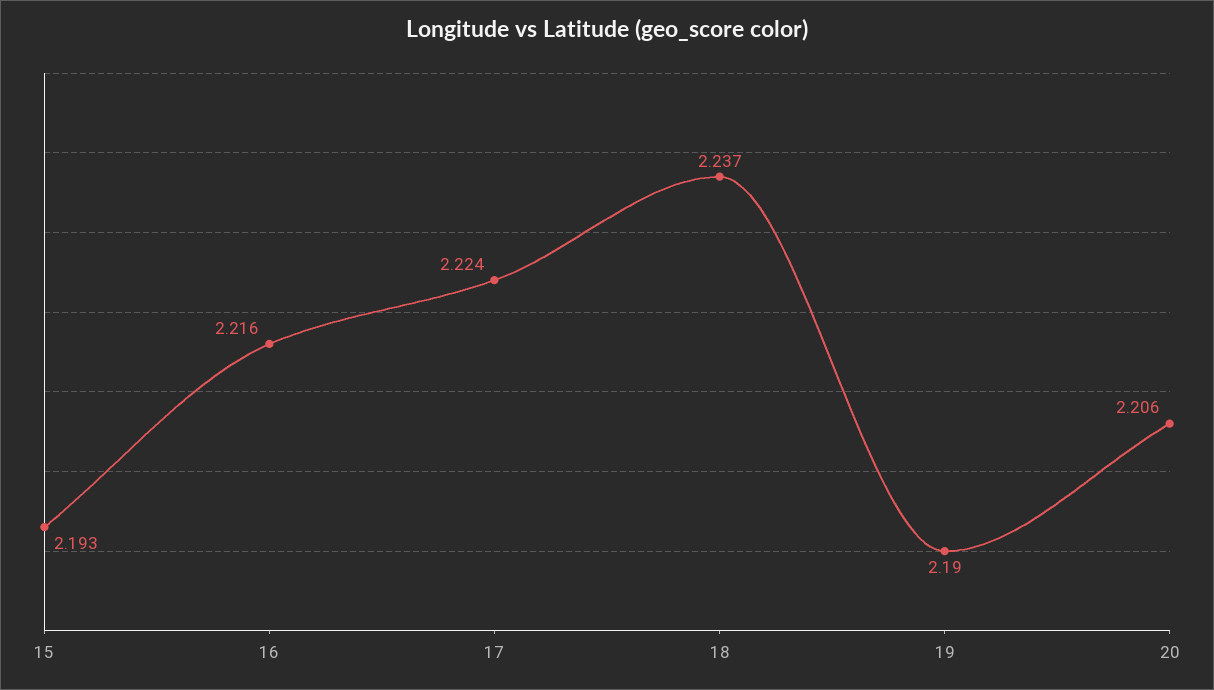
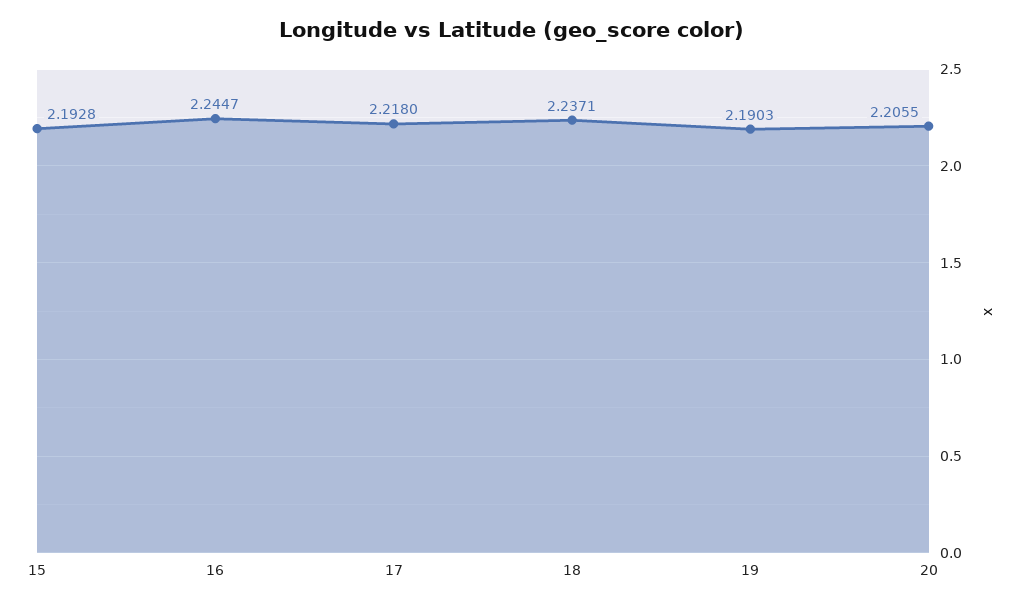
  {
    "15": 2.1928,
-   "16": 2.216,
+   "16": 2.2447,
-   "17": 2.224,
+   "17": 2.218,
    "18": 2.2371,
    "19": 2.1903,
    "20": 2.2055
  }

